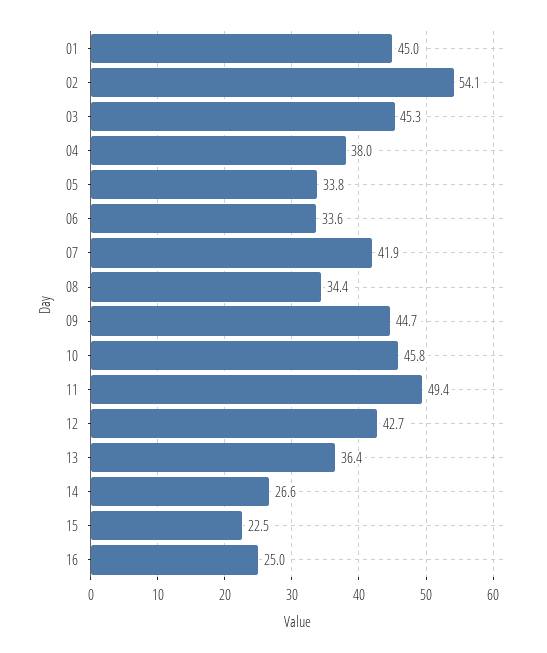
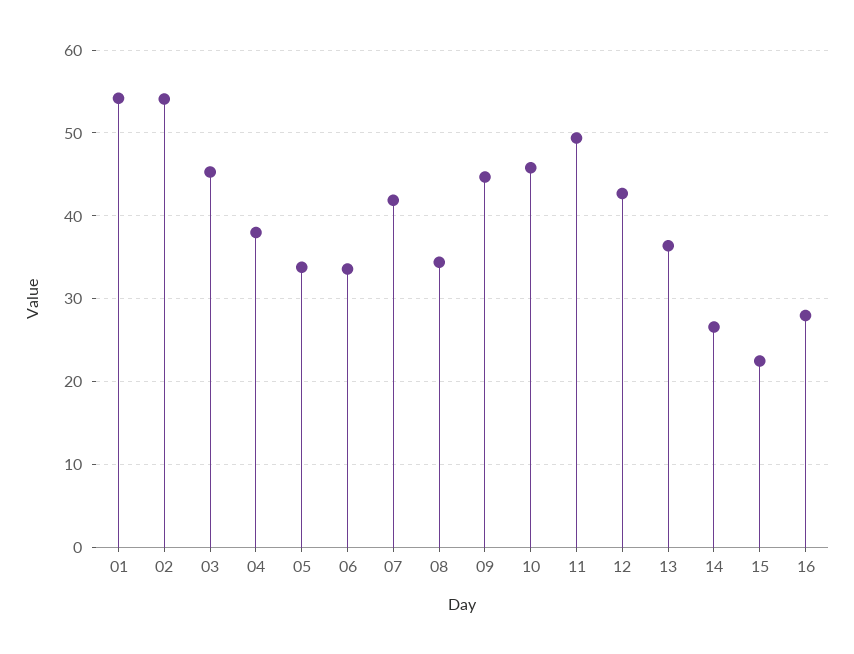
  {
-   "01": 45,
+   "01": 54,
    "02": 54.1,
    "03": 45.3,
    "04": 38,
    "05": 33.8,
    "06": 33.6,
    "07": 41.9,
    "08": 34.4,
    "09": 44.7,
    "10": 45.8,
    "11": 49.4,
    "12": 42.7,
    "13": 36.4,
    "14": 26.6,
    "15": 22.5,
-   "16": 25
+   "16": 28
  }

